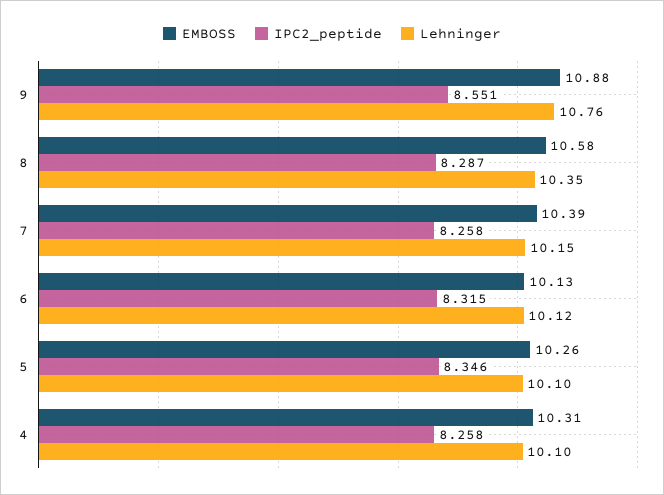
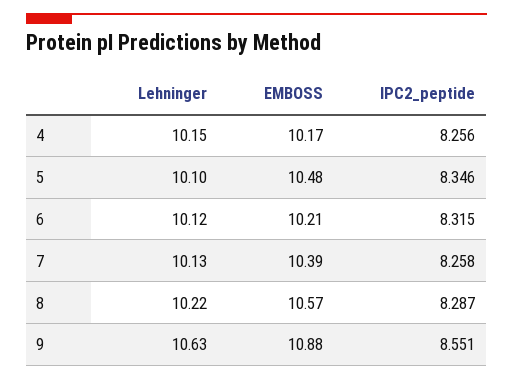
  {
    "EMBOSS": {
      "9": 10.88,
-     "8": 10.58,
+     "8": 10.57,
      "7": 10.39,
-     "6": 10.13,
+     "6": 10.21,
-     "5": 10.26,
+     "5": 10.48,
-     "4": 10.31
+     "4": 10.17
    },
    "IPC2_peptide": {
      "9": 8.551,
      "8": 8.287,
      "7": 8.258,
      "6": 8.315,
      "5": 8.346,
-     "4": 8.258
+     "4": 8.256
    },
    "Lehninger": {
-     "9": 10.76,
+     "9": 10.63,
-     "8": 10.35,
+     "8": 10.22,
-     "7": 10.15,
+     "7": 10.13,
      "6": 10.12,
      "5": 10.1,
-     "4": 10.1
+     "4": 10.15
    }
  }

